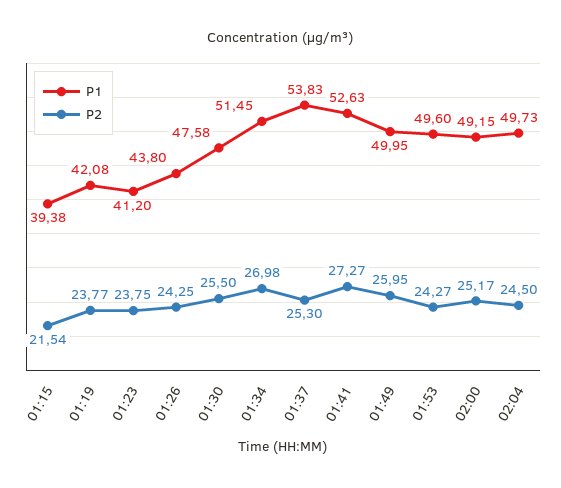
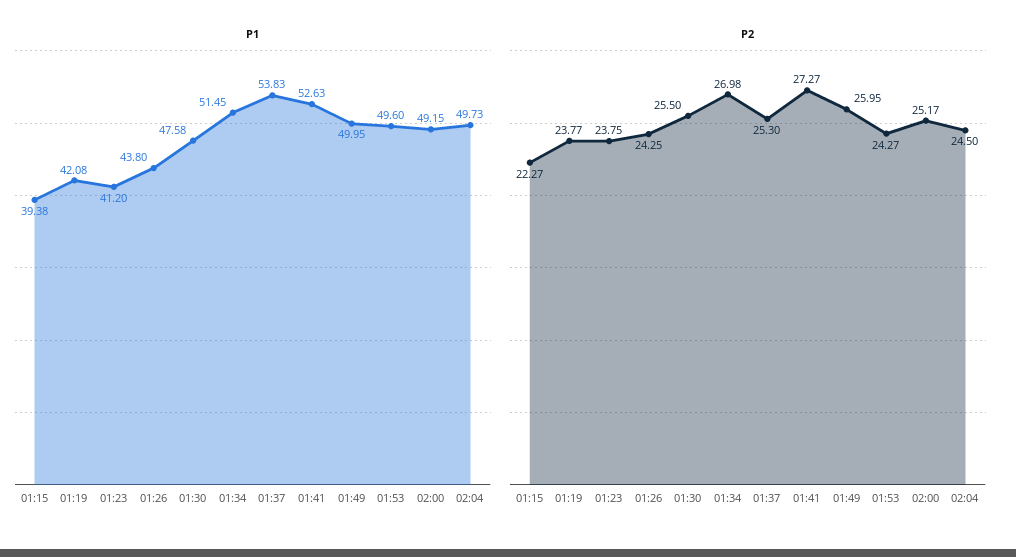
  {
    "P1": {
      "01:15": 39.38,
      "01:19": 42.08,
      "01:23": 41.2,
      "01:26": 43.8,
      "01:30": 47.58,
      "01:34": 51.45,
      "01:37": 53.83,
      "01:41": 52.63,
      "01:49": 49.95,
      "01:53": 49.6,
      "02:00": 49.15,
      "02:04": 49.73
    },
    "P2": {
-     "01:15": 21.54,
+     "01:15": 22.27,
      "01:19": 23.77,
      "01:23": 23.75,
      "01:26": 24.25,
      "01:30": 25.5,
      "01:34": 26.98,
      "01:37": 25.3,
      "01:41": 27.27,
      "01:49": 25.95,
      "01:53": 24.27,
      "02:00": 25.17,
      "02:04": 24.5
    }
  }

